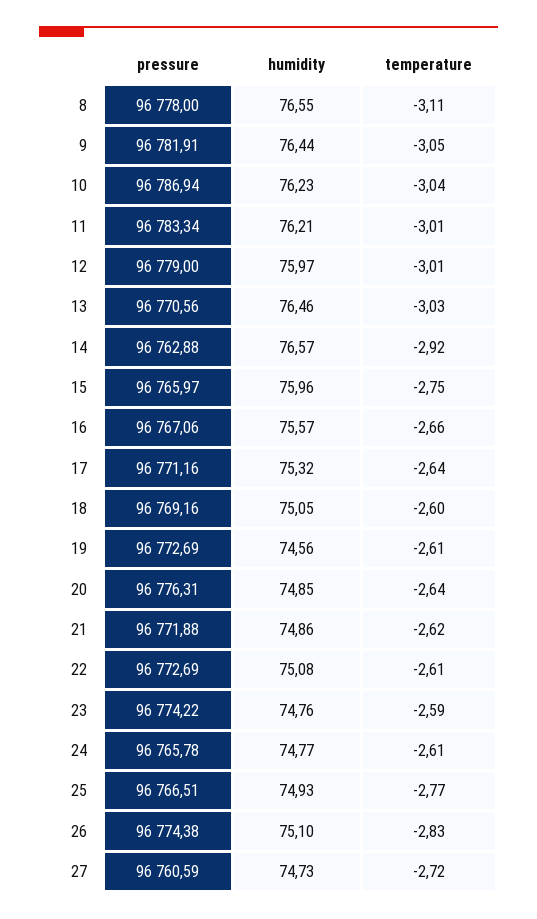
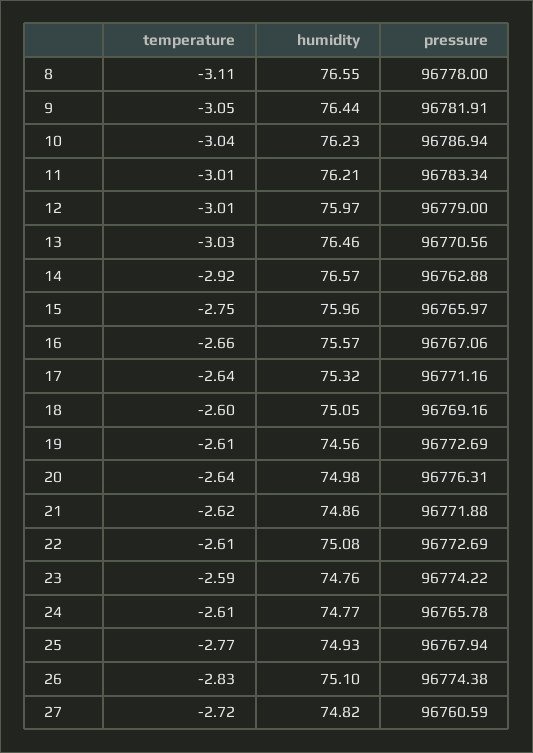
  {
    "pressure": {
      "8": 96778,
      "9": 96781.91,
      "10": 96786.94,
      "11": 96783.34,
      "12": 96779,
      "13": 96770.56,
      "14": 96762.88,
      "15": 96765.97,
      "16": 96767.06,
      "17": 96771.16,
      "18": 96769.16,
      "19": 96772.69,
      "20": 96776.31,
      "21": 96771.88,
      "22": 96772.69,
      "23": 96774.22,
      "24": 96765.78,
-     "25": 96766.51,
+     "25": 96767.94,
      "26": 96774.38,
      "27": 96760.59
    },
    "humidity": {
      "8": 76.55,
      "9": 76.44,
      "10": 76.23,
      "11": 76.21,
      "12": 75.97,
      "13": 76.46,
      "14": 76.57,
      "15": 75.96,
      "16": 75.57,
      "17": 75.32,
      "18": 75.05,
      "19": 74.56,
-     "20": 74.85,
+     "20": 74.98,
      "21": 74.86,
      "22": 75.08,
      "23": 74.76,
      "24": 74.77,
      "25": 74.93,
      "26": 75.1,
-     "27": 74.73
+     "27": 74.82
    },
    "temperature": {
      "8": -3.11,
      "9": -3.05,
      "10": -3.04,
      "11": -3.01,
      "12": -3.01,
      "13": -3.03,
      "14": -2.92,
      "15": -2.75,
      "16": -2.66,
      "17": -2.64,
      "18": -2.6,
      "19": -2.61,
      "20": -2.64,
      "21": -2.62,
      "22": -2.61,
      "23": -2.59,
      "24": -2.61,
      "25": -2.77,
      "26": -2.83,
      "27": -2.72
    }
  }

